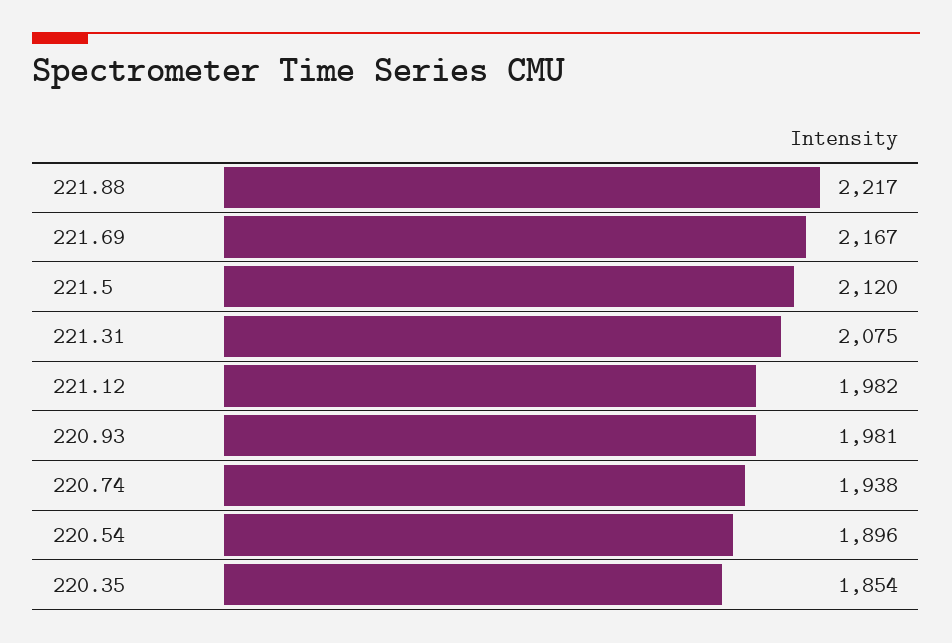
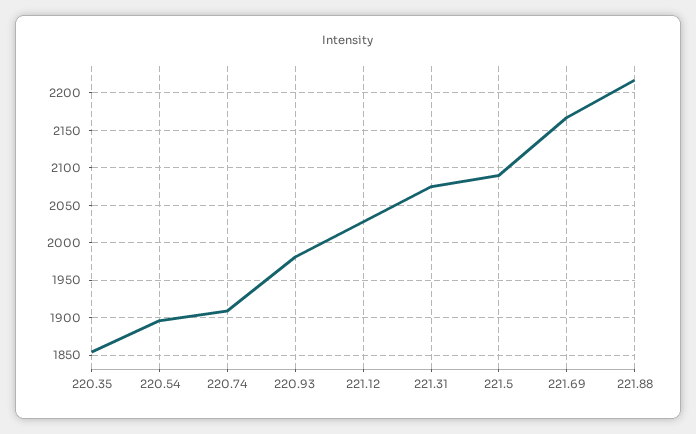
  {
    "221.88": 2217,
    "221.69": 2167,
-   "221.5": 2120,
+   "221.5": 2090,
    "221.31": 2075,
-   "221.12": 1982,
+   "221.12": 2030,
    "220.93": 1981,
-   "220.74": 1938,
+   "220.74": 1910,
    "220.54": 1896,
    "220.35": 1854
  }

